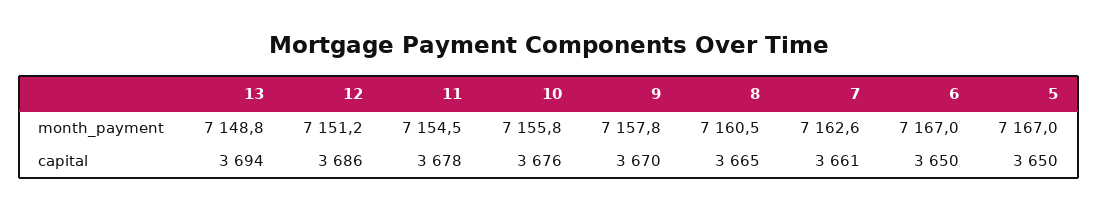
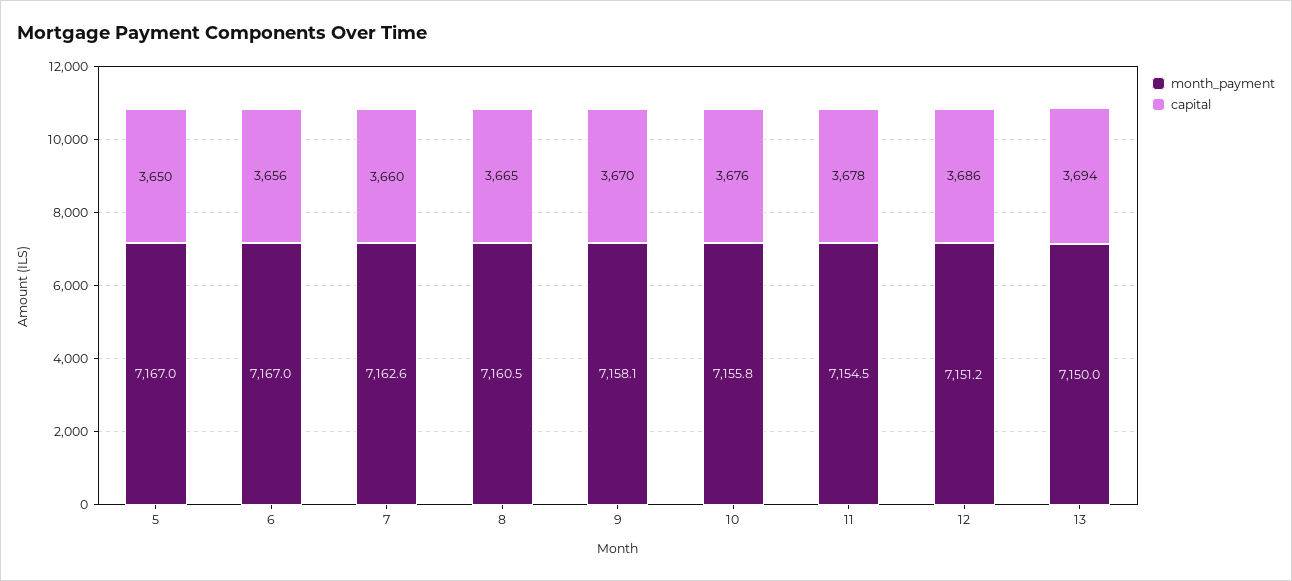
  {
    "month_payment": {
-     "13": 7148.8,
+     "13": 7150,
      "12": 7151.2,
      "11": 7154.5,
      "10": 7155.8,
-     "9": 7157.8,
+     "9": 7158.1,
      "8": 7160.5,
      "7": 7162.6,
      "6": 7167,
      "5": 7167
    },
    "capital": {
      "13": 3694,
      "12": 3686,
      "11": 3678,
      "10": 3676,
      "9": 3670,
      "8": 3665,
-     "7": 3661,
+     "7": 3660,
-     "6": 3650,
+     "6": 3656,
      "5": 3650
    }
  }

